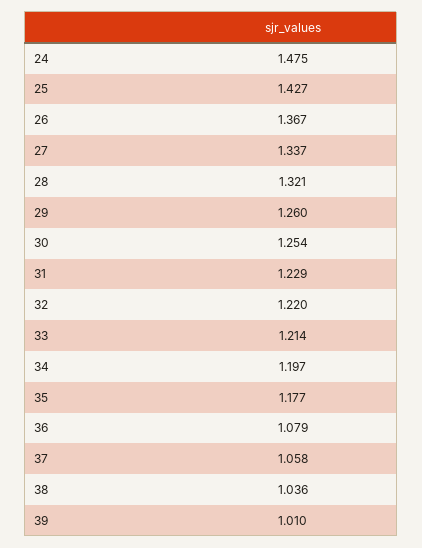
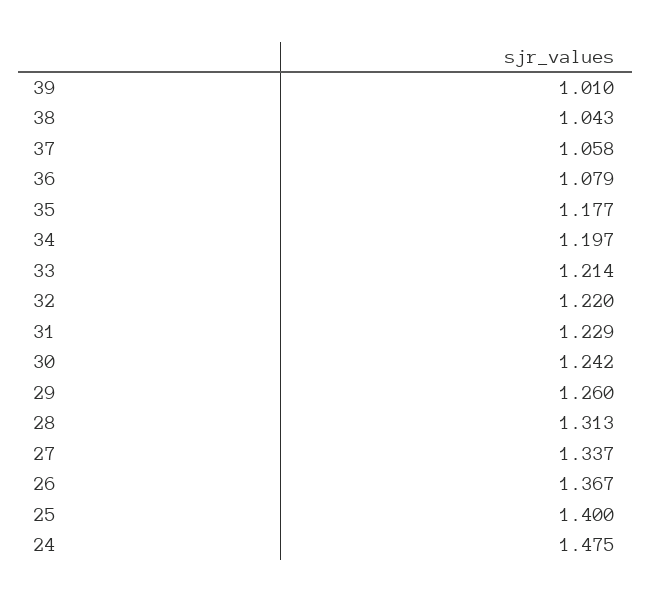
  {
    "24": 1.475,
-   "25": 1.427,
+   "25": 1.4,
    "26": 1.367,
    "27": 1.337,
-   "28": 1.321,
+   "28": 1.313,
    "29": 1.26,
-   "30": 1.254,
+   "30": 1.242,
    "31": 1.229,
    "32": 1.22,
    "33": 1.214,
    "34": 1.197,
    "35": 1.177,
    "36": 1.079,
    "37": 1.058,
-   "38": 1.036,
+   "38": 1.043,
    "39": 1.01
  }

